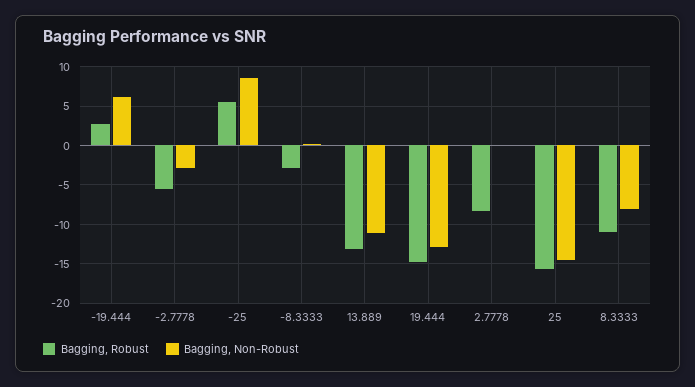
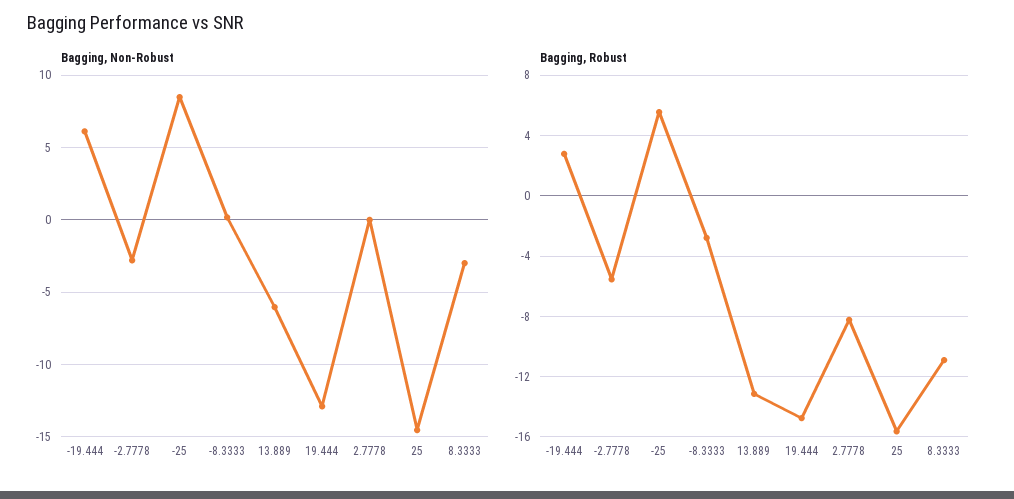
  {
    "Bagging, Robust": {
      "-19.444": 3,
      "-2.7778": -5.5,
      "-25": 5.5,
      "-8.3333": -3,
      "13.889": -13,
      "19.444": -15,
      "2.7778": -8,
      "25": -15.5,
      "8.3333": -11
    },
    "Bagging, Non-Robust": {
      "-19.444": 6,
      "-2.7778": -3,
      "-25": 8.5,
      "-8.3333": 0,
-     "13.889": -11,
+     "13.889": -6,
      "19.444": -13,
      "2.7778": 0,
      "25": -14.5,
-     "8.3333": -8
+     "8.3333": -3
    }
  }

